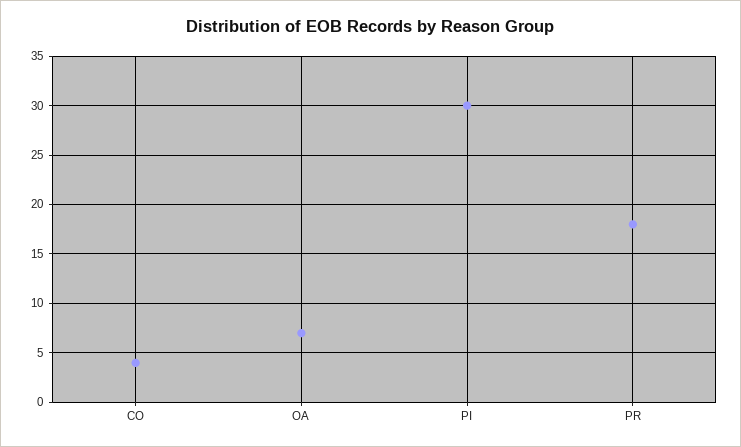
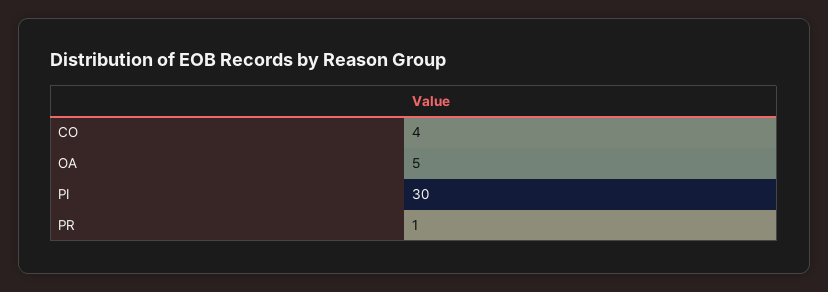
  {
    "CO": 4,
-   "OA": 7,
+   "OA": 5,
    "PI": 30,
-   "PR": 18
+   "PR": 1
  }

